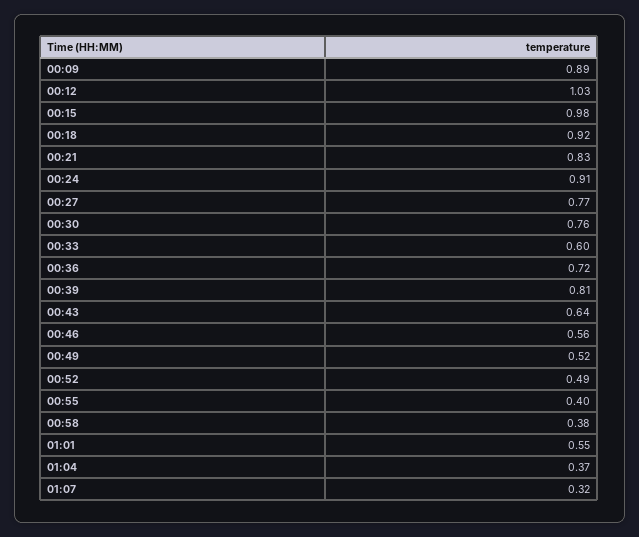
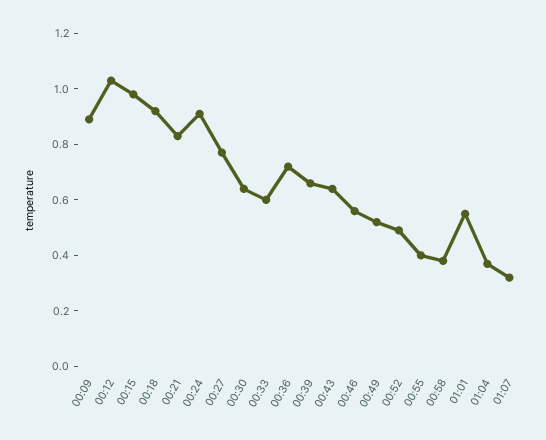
  {
    "00:09": 0.89,
    "00:12": 1.03,
    "00:15": 0.98,
    "00:18": 0.92,
    "00:21": 0.83,
    "00:24": 0.91,
    "00:27": 0.77,
-   "00:30": 0.76,
+   "00:30": 0.65,
    "00:33": 0.6,
    "00:36": 0.72,
-   "00:39": 0.81,
+   "00:39": 0.65,
    "00:43": 0.64,
    "00:46": 0.56,
    "00:49": 0.52,
    "00:52": 0.49,
    "00:55": 0.4,
    "00:58": 0.38,
    "01:01": 0.55,
    "01:04": 0.37,
    "01:07": 0.32
  }

